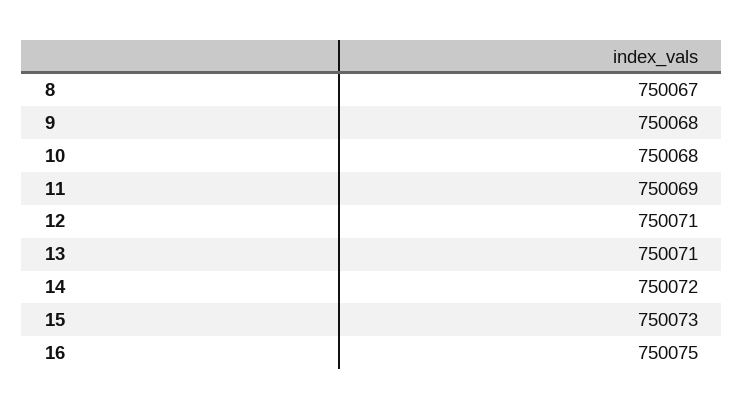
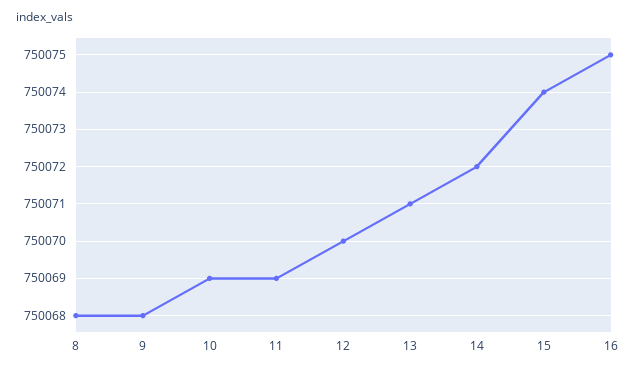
  {
-   "8": 750067,
+   "8": 750068,
    "9": 750068,
-   "10": 750068,
+   "10": 750069,
    "11": 750069,
-   "12": 750071,
+   "12": 750070,
    "13": 750071,
    "14": 750072,
-   "15": 750073,
+   "15": 750074,
    "16": 750075
  }

